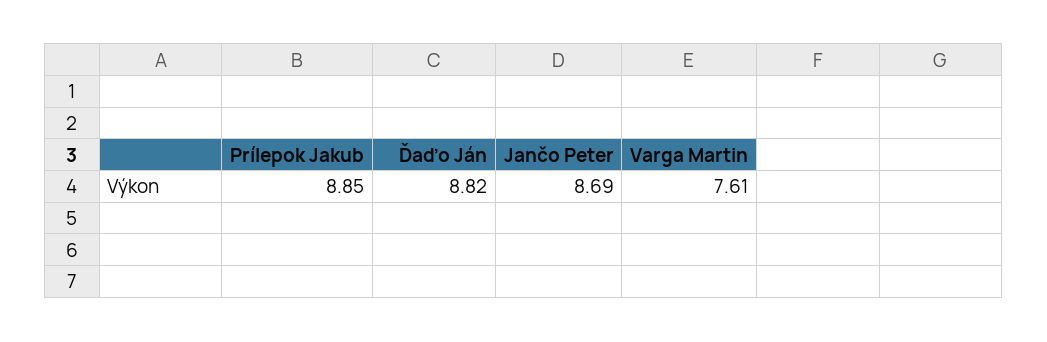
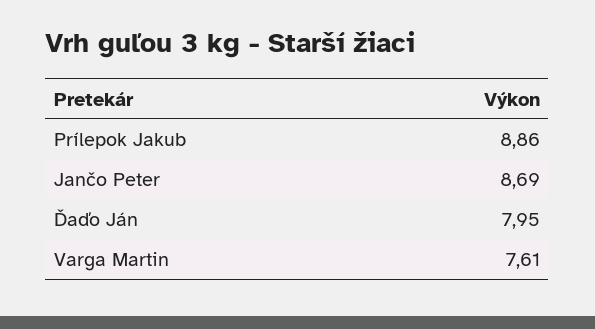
  {
-   "Prílepok Jakub": 8.85,
+   "Prílepok Jakub": 8.86,
-   "Ďaďo Ján": 8.82,
+   "Ďaďo Ján": 7.95,
    "Jančo Peter": 8.69,
    "Varga Martin": 7.61
  }

